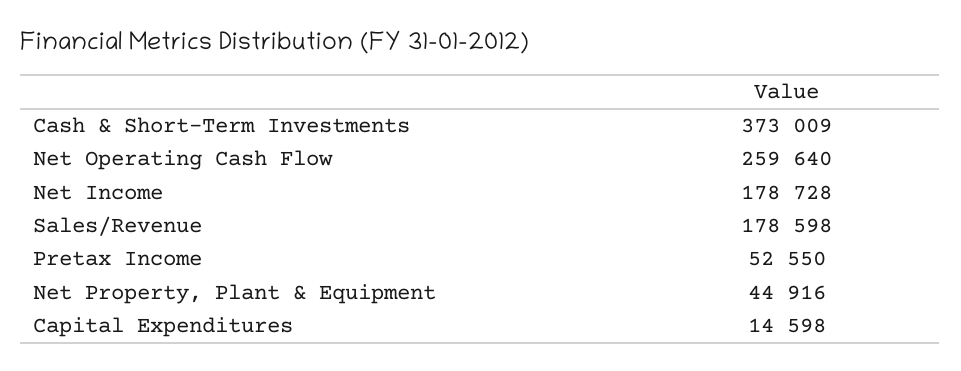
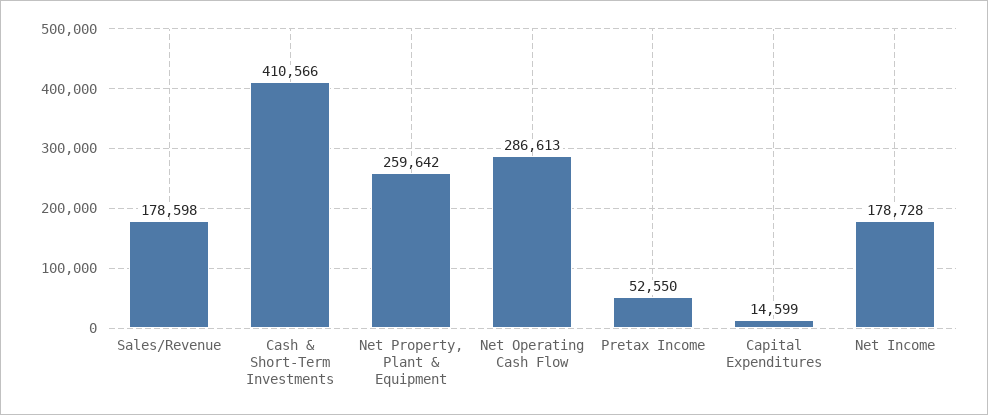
  {
-   "Cash & Short-Term Investments": 373009,
+   "Cash & Short-Term Investments": 410566,
-   "Net Operating Cash Flow": 259640,
+   "Net Operating Cash Flow": 286613,
    "Net Income": 178728,
    "Sales/Revenue": 178598,
    "Pretax Income": 52550,
-   "Net Property, Plant & Equipment": 44916,
+   "Net Property, Plant & Equipment": 259642,
-   "Capital Expenditures": 14598
+   "Capital Expenditures": 14599
  }

